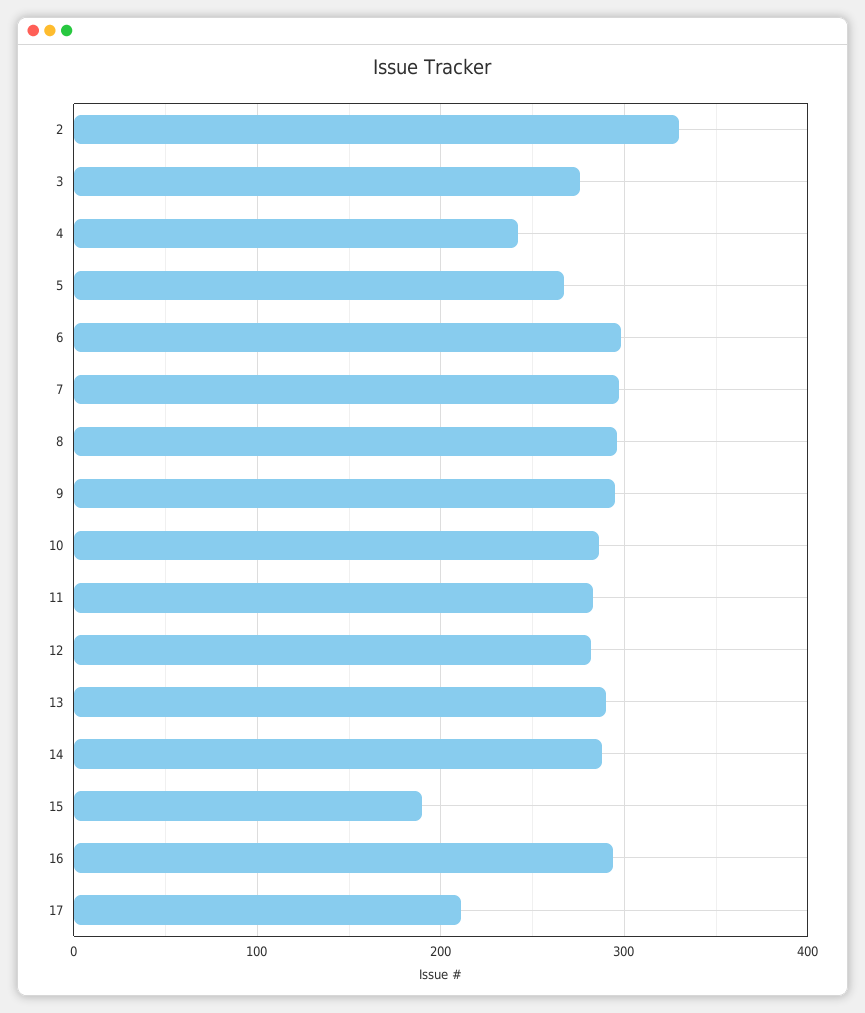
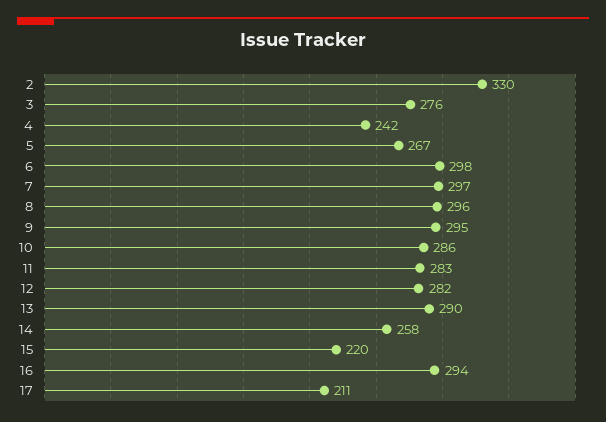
  {
    "2": 330,
    "3": 276,
    "4": 242,
    "5": 267,
    "6": 298,
    "7": 297,
    "8": 296,
    "9": 295,
    "10": 286,
    "11": 283,
    "12": 282,
    "13": 290,
-   "14": 290,
+   "14": 258,
-   "15": 190,
+   "15": 220,
    "16": 294,
    "17": 211
  }

